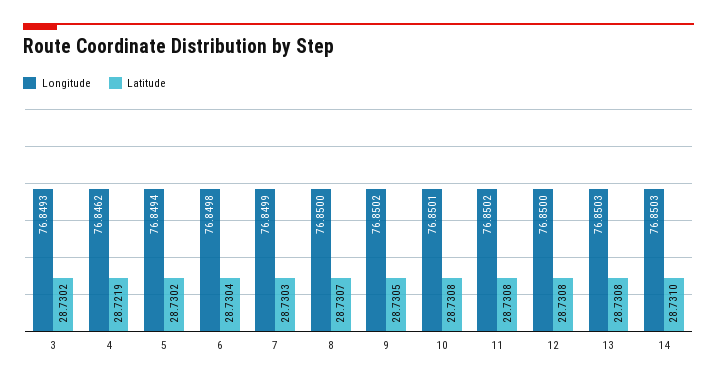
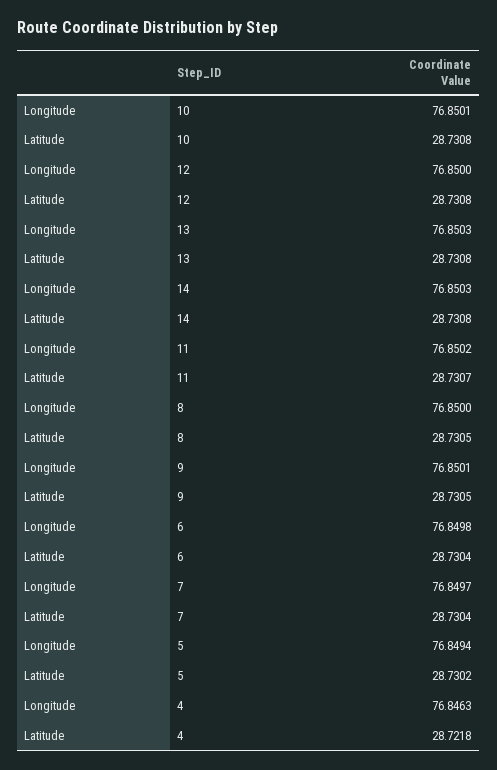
  {
    "Longitude": {
-     "3": 76.8493,
-     "4": 76.8462,
+     "4": 76.8463,
      "5": 76.8494,
      "6": 76.8498,
-     "7": 76.8499,
+     "7": 76.8497,
      "8": 76.85,
-     "9": 76.8502,
+     "9": 76.8501,
      "10": 76.8501,
      "11": 76.8502,
      "12": 76.85,
      "13": 76.8503,
      "14": 76.8503
    },
    "Latitude": {
-     "3": 28.7302,
-     "4": 28.7219,
+     "4": 28.7218,
      "5": 28.7302,
      "6": 28.7304,
-     "7": 28.7303,
+     "7": 28.7304,
-     "8": 28.7307,
+     "8": 28.7305,
      "9": 28.7305,
      "10": 28.7308,
-     "11": 28.7308,
+     "11": 28.7307,
      "12": 28.7308,
      "13": 28.7308,
-     "14": 28.731
+     "14": 28.7308
    }
  }

